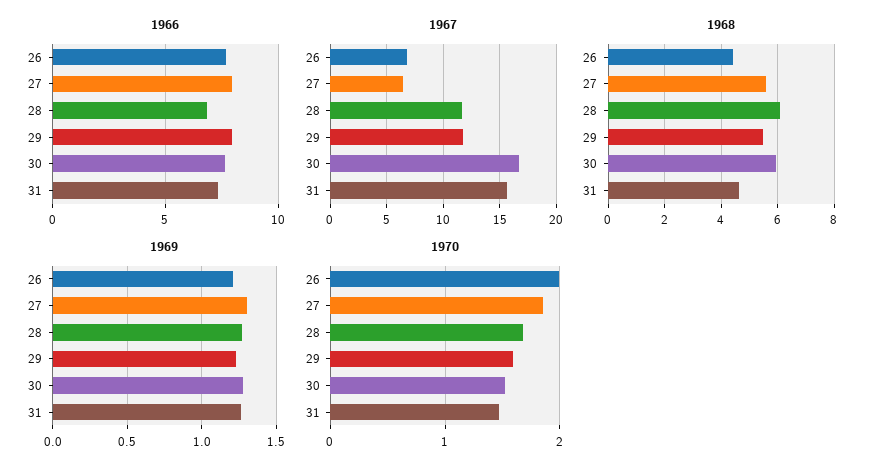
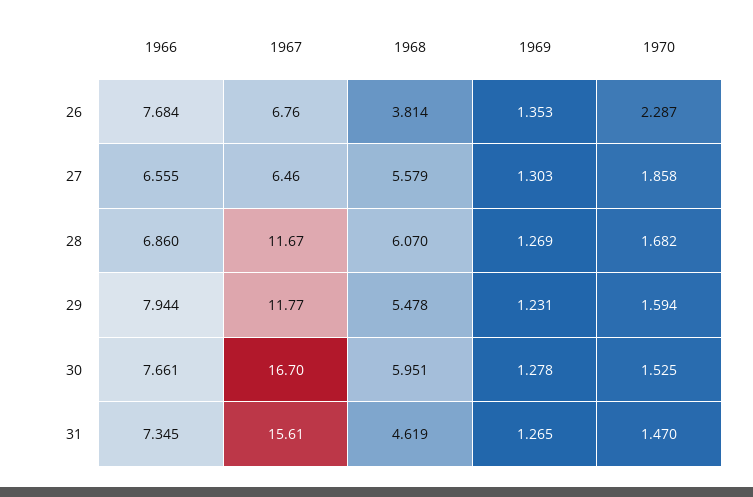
  {
    "1966": {
      "26": 7.684,
-     "27": 8,
+     "27": 6.555,
      "28": 6.86,
      "29": 7.944,
      "30": 7.661,
      "31": 7.345
    },
    "1967": {
      "26": 6.76,
      "27": 6.46,
      "28": 11.67,
      "29": 11.77,
      "30": 16.7,
      "31": 15.61
    },
    "1968": {
-     "26": 4.5,
+     "26": 3.814,
      "27": 5.579,
      "28": 6.07,
      "29": 5.478,
      "30": 5.951,
      "31": 4.619
    },
    "1969": {
-     "26": 1.2,
+     "26": 1.353,
      "27": 1.303,
      "28": 1.269,
      "29": 1.231,
      "30": 1.278,
      "31": 1.265
    },
    "1970": {
-     "26": 2,
+     "26": 2.287,
      "27": 1.858,
      "28": 1.682,
      "29": 1.594,
      "30": 1.525,
      "31": 1.47
    }
  }

